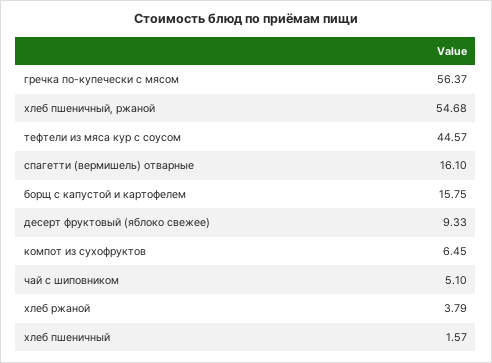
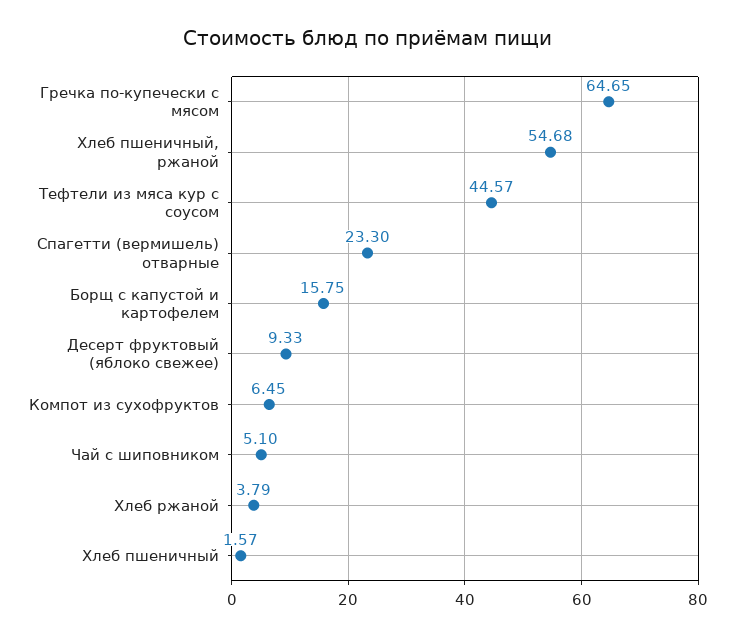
  {
-   "гречка по-купечески с мясом": 56.37,
+   "гречка по-купечески с мясом": 64.65,
    "хлеб пшеничный, ржаной": 54.68,
    "тефтели из мяса кур с соусом": 44.57,
-   "спагетти (вермишель) отварные": 16.1,
+   "спагетти (вермишель) отварные": 23.3,
    "борщ с капустой и картофелем": 15.75,
    "десерт фруктовый (яблоко свежее)": 9.33,
    "компот из сухофруктов": 6.45,
    "чай с шиповником": 5.1,
    "хлеб ржаной": 3.79,
    "хлеб пшеничный": 1.57
  }

